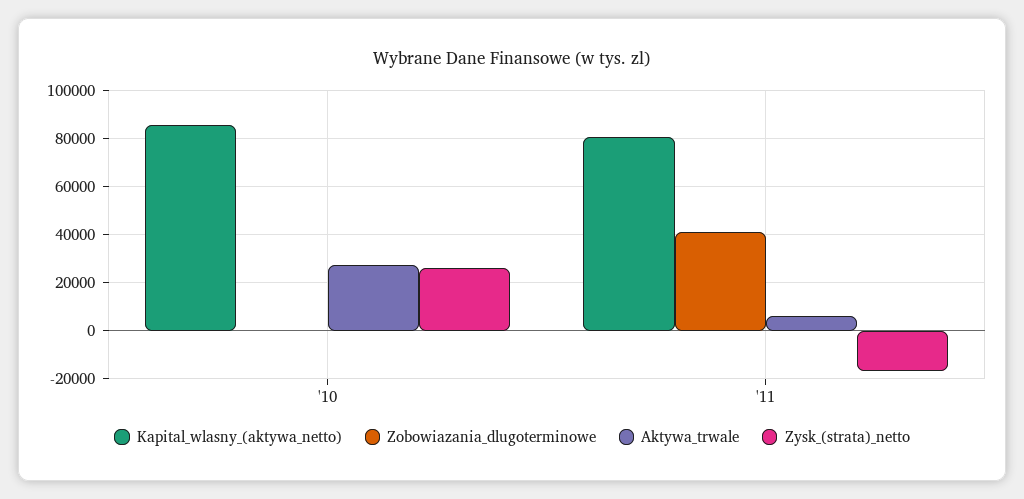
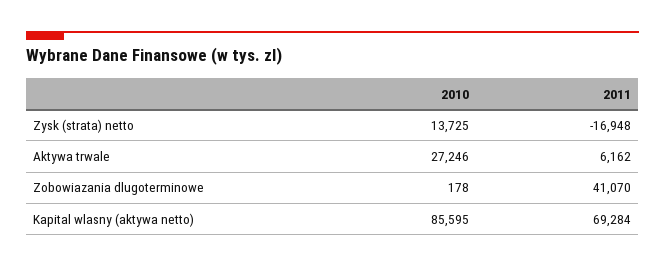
  {
    "Kapital_wlasny_(aktywa_netto)": {
      "'10": 85595,
-     "'11": 80000
+     "'11": 69284
    },
    "Zobowiazania_dlugoterminowe": {
      "'10": 178,
      "'11": 41070
    },
    "Aktywa_trwale": {
      "'10": 27246,
      "'11": 6162
    },
    "Zysk_(strata)_netto": {
-     "'10": 25000,
+     "'10": 13725,
      "'11": -16948
    }
  }

